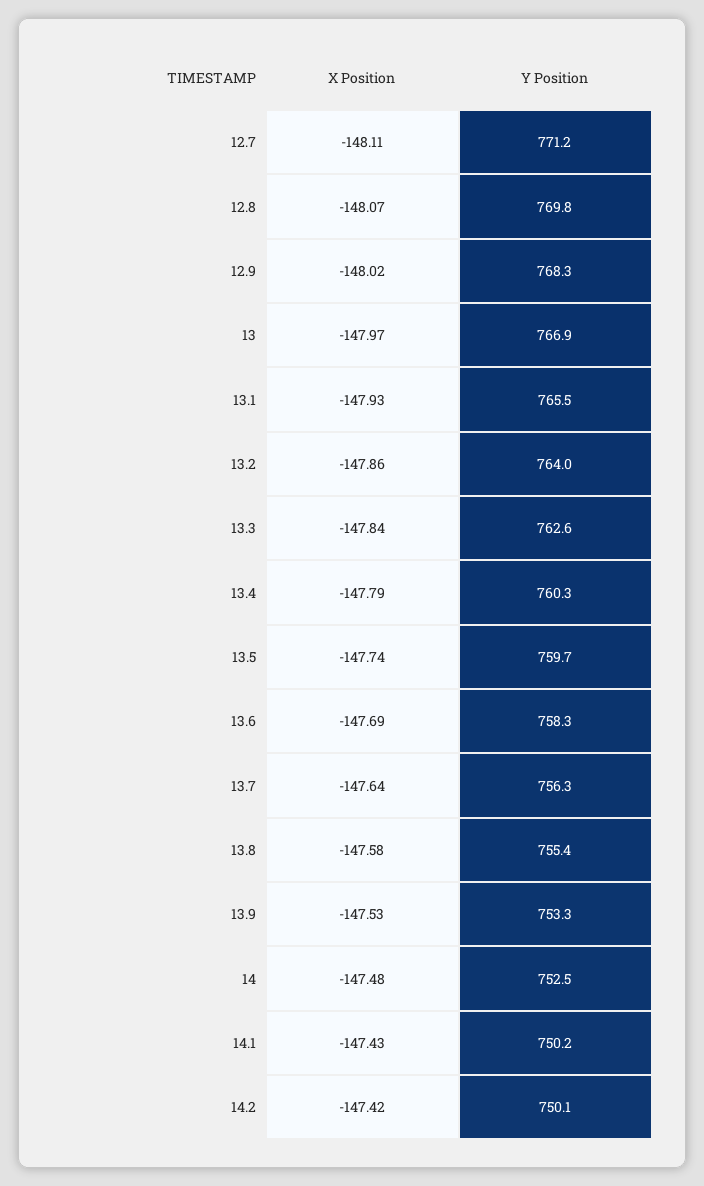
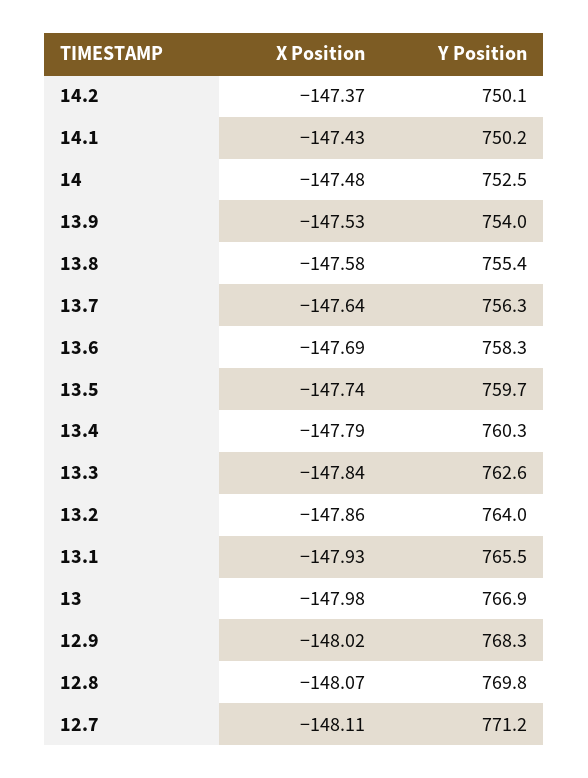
  {
    "X Position": {
      "12.7": -148.11,
      "12.8": -148.07,
      "12.9": -148.02,
-     "13": -147.97,
+     "13": -147.98,
      "13.1": -147.93,
      "13.2": -147.86,
      "13.3": -147.84,
      "13.4": -147.79,
      "13.5": -147.74,
      "13.6": -147.69,
      "13.7": -147.64,
      "13.8": -147.58,
      "13.9": -147.53,
      "14": -147.48,
      "14.1": -147.43,
-     "14.2": -147.42
+     "14.2": -147.37
    },
    "Y Position": {
      "12.7": 771.2,
      "12.8": 769.8,
      "12.9": 768.3,
      "13": 766.9,
      "13.1": 765.5,
      "13.2": 764,
      "13.3": 762.6,
      "13.4": 760.3,
      "13.5": 759.7,
      "13.6": 758.3,
      "13.7": 756.3,
      "13.8": 755.4,
-     "13.9": 753.3,
+     "13.9": 754,
      "14": 752.5,
      "14.1": 750.2,
      "14.2": 750.1
    }
  }

